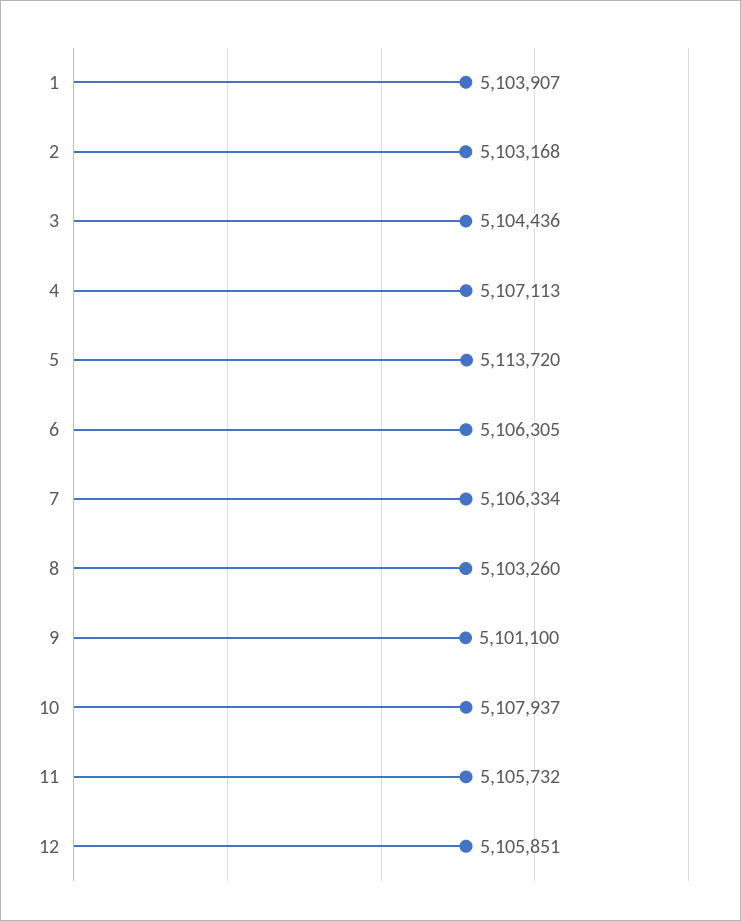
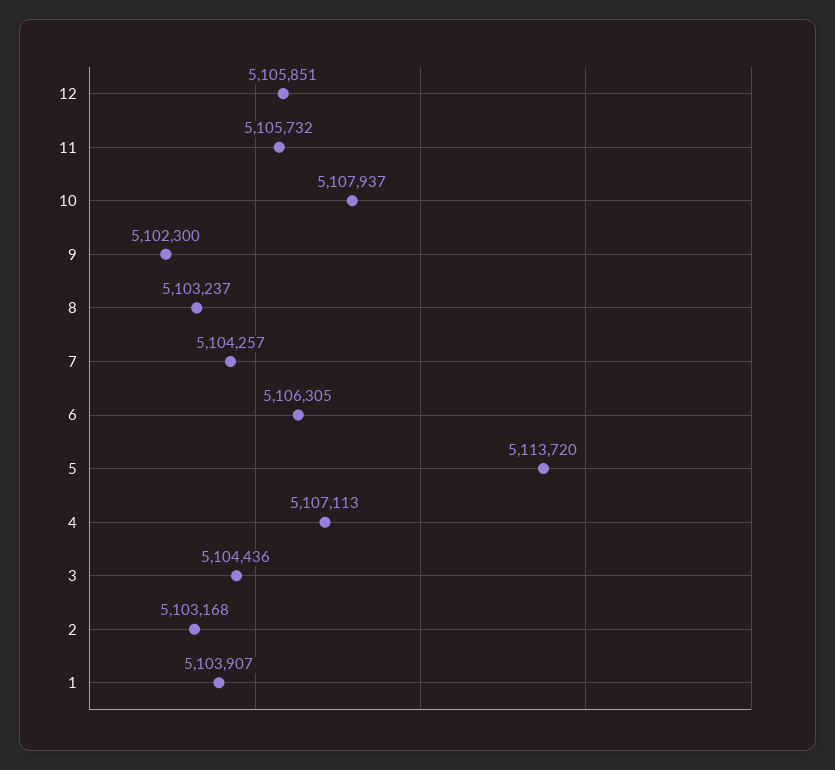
  {
    "1": 5103907,
    "2": 5103168,
    "3": 5104436,
    "4": 5107113,
    "5": 5113720,
    "6": 5106305,
-   "7": 5106334,
+   "7": 5104257,
-   "8": 5103260,
+   "8": 5103237,
-   "9": 5101100,
+   "9": 5102300,
    "10": 5107937,
    "11": 5105732,
    "12": 5105851
  }

